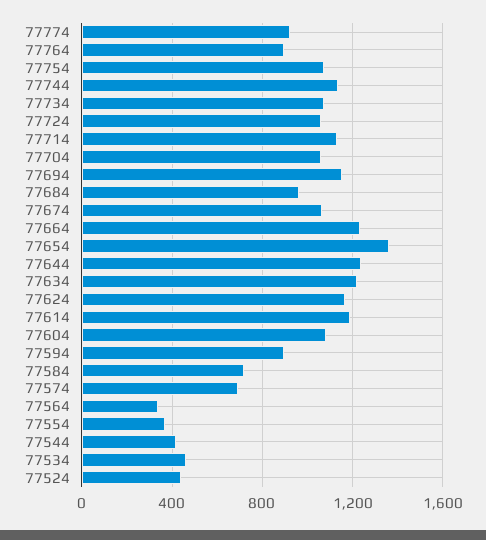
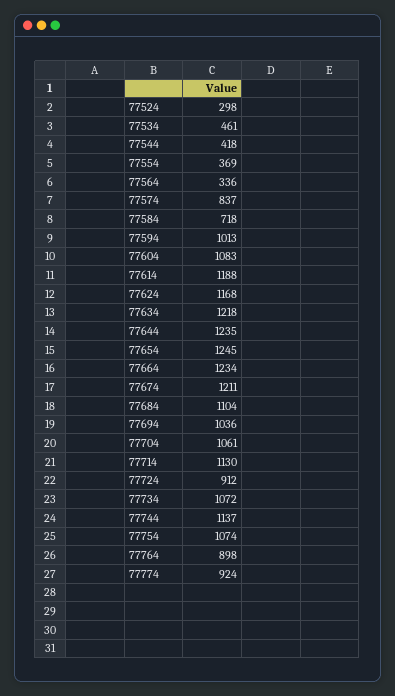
  {
    "77774": 924,
    "77764": 898,
    "77754": 1074,
    "77744": 1137,
    "77734": 1072,
-   "77724": 1050,
+   "77724": 912,
    "77714": 1130,
    "77704": 1061,
-   "77694": 1150,
+   "77694": 1036,
-   "77684": 950,
+   "77684": 1104,
-   "77674": 1050,
+   "77674": 1211,
    "77664": 1234,
-   "77654": 1350,
+   "77654": 1245,
    "77644": 1235,
    "77634": 1218,
    "77624": 1168,
    "77614": 1188,
    "77604": 1083,
-   "77594": 900,
+   "77594": 1013,
    "77584": 718,
-   "77574": 700,
+   "77574": 837,
    "77564": 336,
    "77554": 369,
    "77544": 418,
    "77534": 461,
-   "77524": 450
+   "77524": 298
  }

